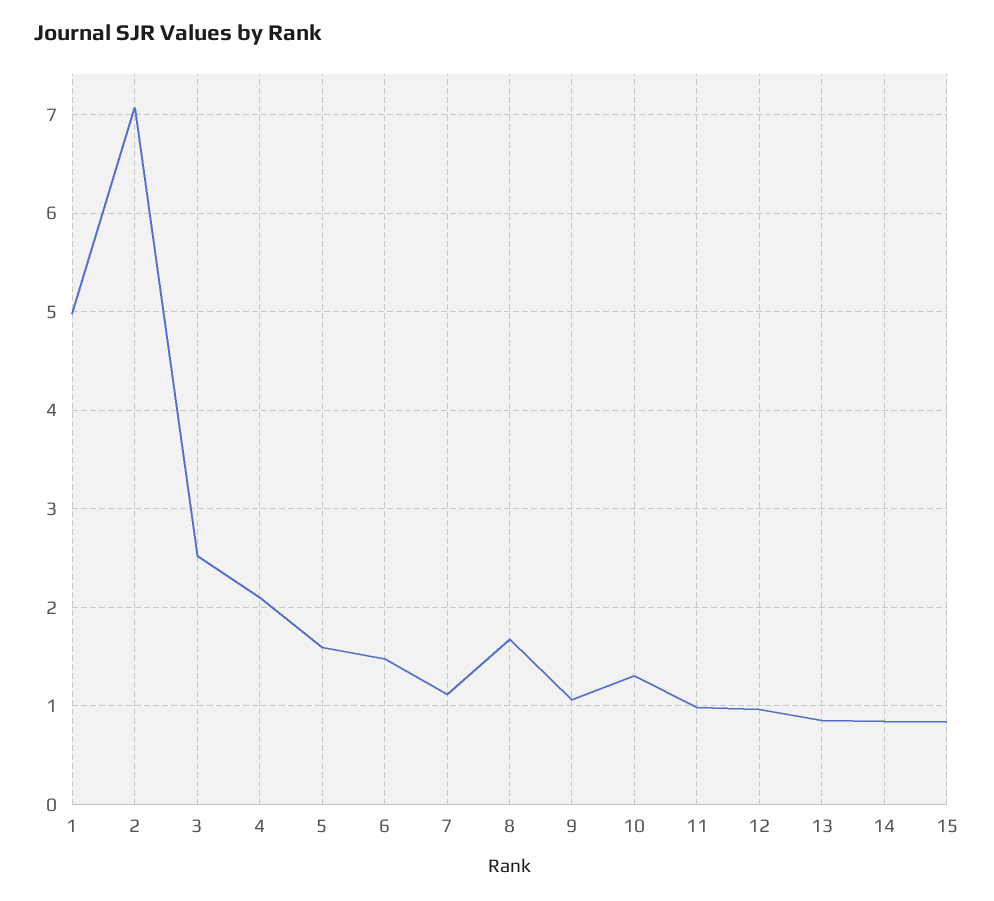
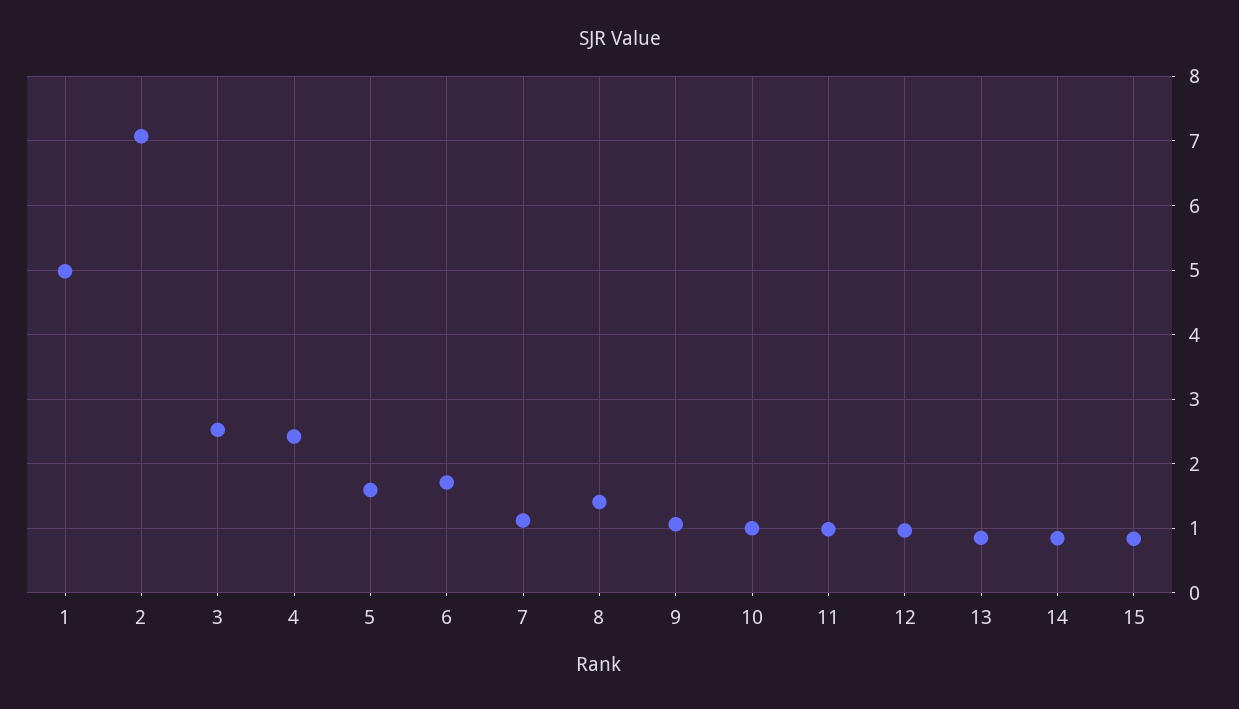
  {
    "1": 5,
    "2": 7.1,
    "3": 2.5,
-   "4": 2.1,
+   "4": 2.4,
    "5": 1.6,
-   "6": 1.5,
+   "6": 1.7,
    "7": 1.1,
-   "8": 1.7,
+   "8": 1.4,
    "9": 1.1,
-   "10": 1.3,
+   "10": 1,
    "11": 1,
    "12": 1,
    "13": 0.9,
    "14": 0.8,
    "15": 0.8
  }

